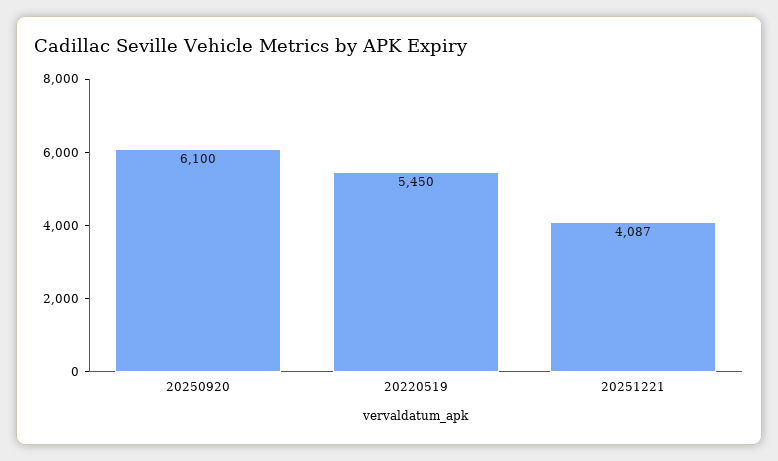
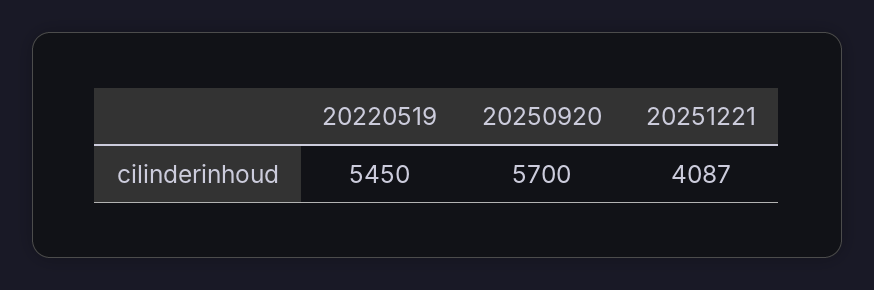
  {
-   "20250920": 6100,
+   "20250920": 5700,
    "20220519": 5450,
    "20251221": 4087
  }

